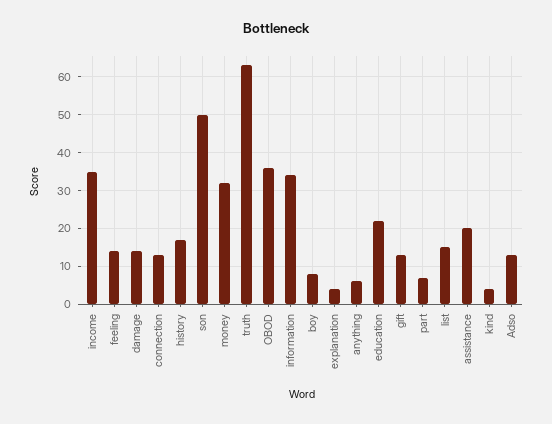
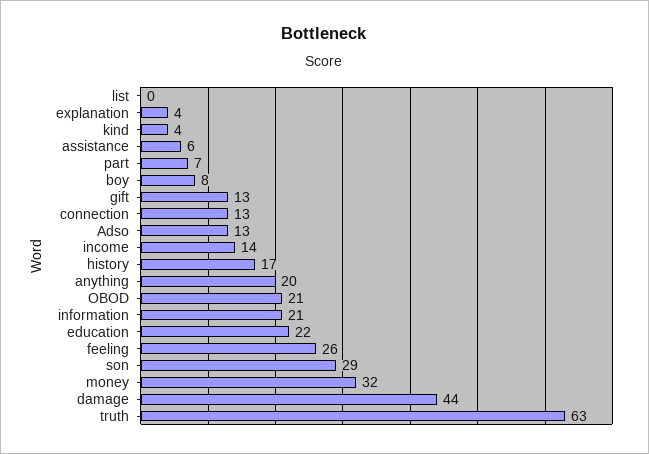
  {
-   "income": 35,
+   "income": 14,
-   "feeling": 15,
+   "feeling": 26,
-   "damage": 15,
+   "damage": 44,
    "connection": 13,
    "history": 17,
-   "son": 50,
+   "son": 29,
    "money": 32,
    "truth": 63,
-   "OBOD": 35,
+   "OBOD": 21,
-   "information": 35,
+   "information": 21,
    "boy": 8,
    "explanation": 4,
-   "anything": 5,
+   "anything": 20,
    "education": 22,
    "gift": 13,
    "part": 7,
-   "list": 15,
+   "list": 0,
-   "assistance": 20,
+   "assistance": 6,
    "kind": 4,
    "Adso": 13
  }

